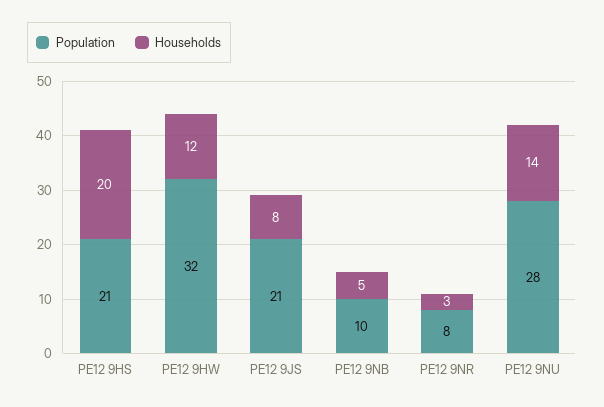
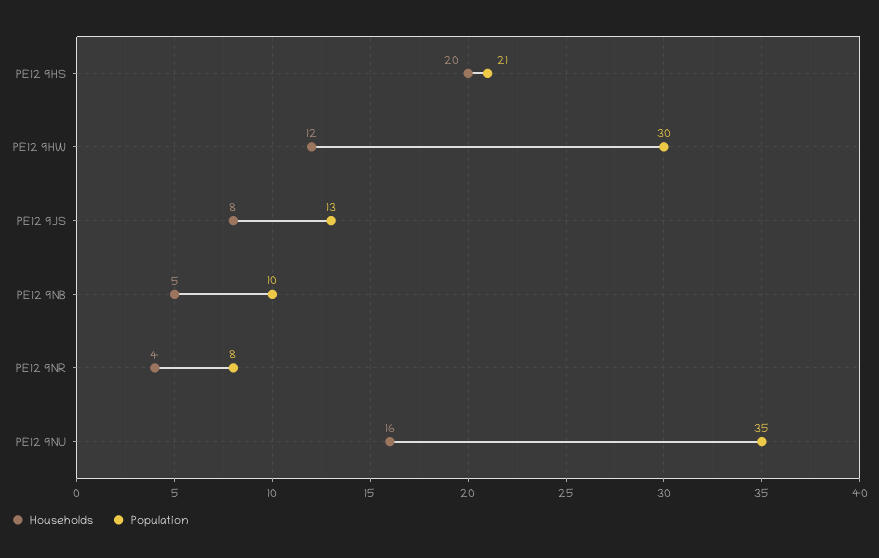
  {
    "Population": {
      "PE12 9HS": 21,
-     "PE12 9HW": 32,
+     "PE12 9HW": 30,
-     "PE12 9JS": 21,
+     "PE12 9JS": 13,
      "PE12 9NB": 10,
      "PE12 9NR": 8,
-     "PE12 9NU": 28
+     "PE12 9NU": 35
    },
    "Households": {
      "PE12 9HS": 20,
      "PE12 9HW": 12,
      "PE12 9JS": 8,
      "PE12 9NB": 5,
-     "PE12 9NR": 3,
+     "PE12 9NR": 4,
-     "PE12 9NU": 14
+     "PE12 9NU": 16
    }
  }

